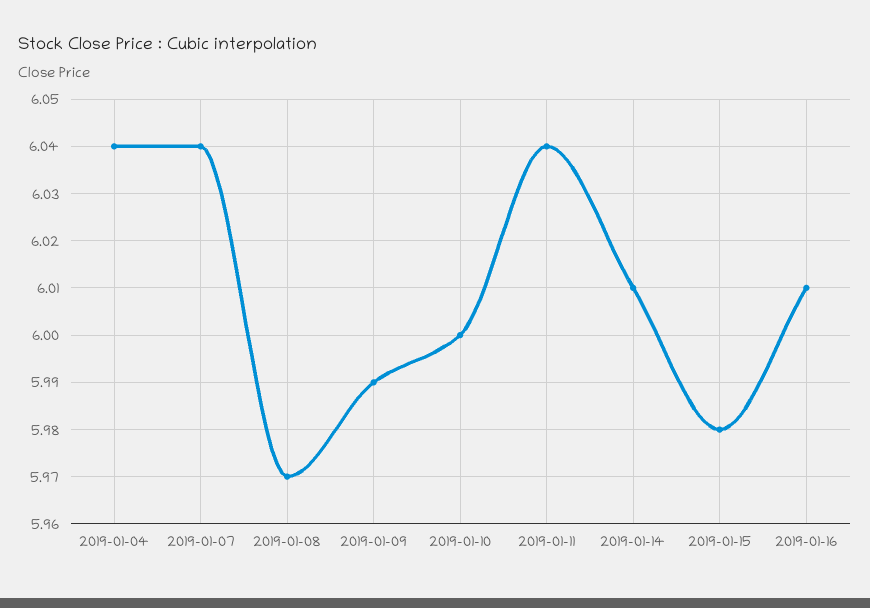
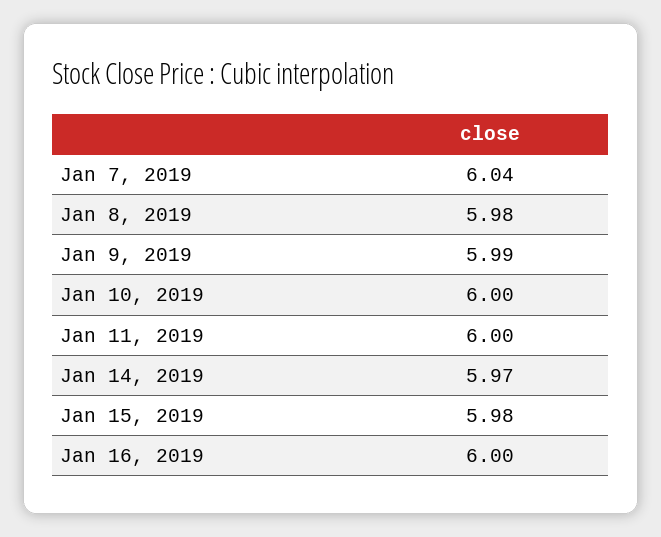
  {
-   "2019-01-04": 6.04,
    "2019-01-07": 6.04,
-   "2019-01-08": 5.97,
+   "2019-01-08": 5.98,
    "2019-01-09": 5.99,
    "2019-01-10": 6,
-   "2019-01-11": 6.04,
+   "2019-01-11": 6,
-   "2019-01-14": 6.01,
+   "2019-01-14": 5.97,
    "2019-01-15": 5.98,
-   "2019-01-16": 6.01
+   "2019-01-16": 6
  }

